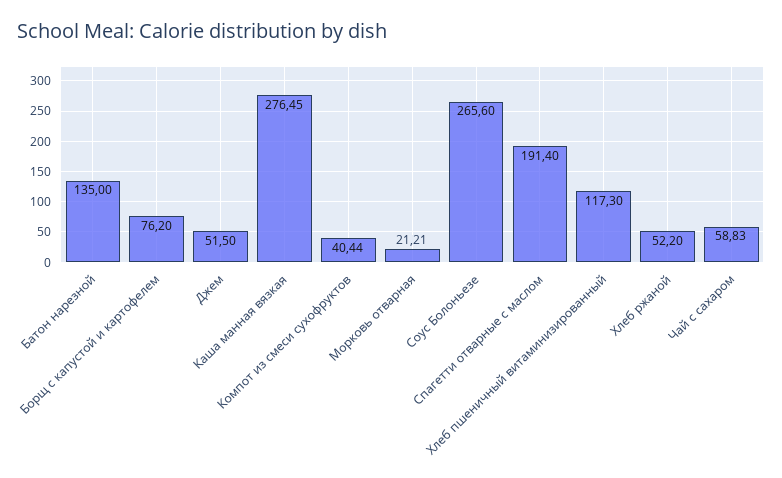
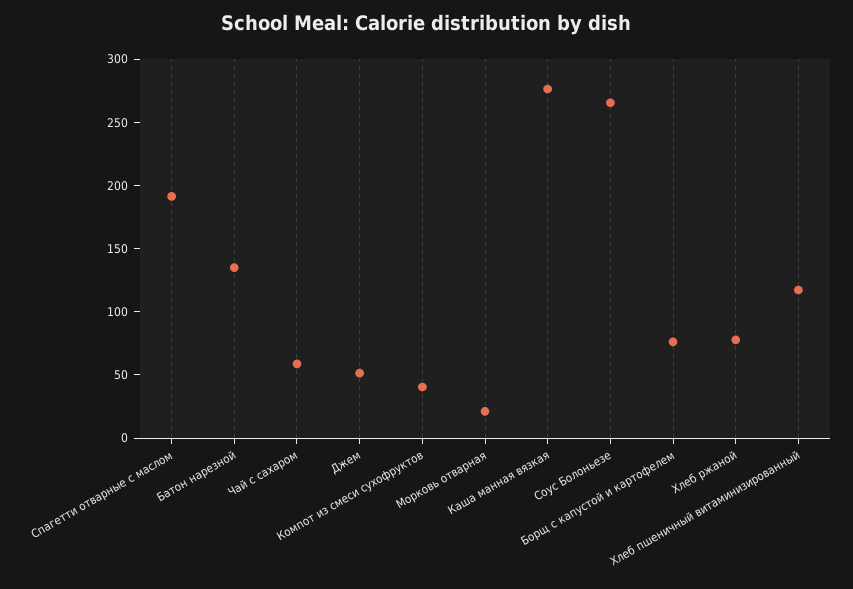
  {
    "Батон нарезной": 135,
    "Борщ с капустой и картофелем": 76.2,
    "Джем": 51.5,
    "Каша манная вязкая": 276.45,
    "Компот из смеси сухофруктов": 40.44,
    "Морковь отварная": 21.21,
    "Соус Болоньезе": 265.6,
    "Спагетти отварные с маслом": 191.4,
    "Хлеб пшеничный витаминизированный": 117.3,
-   "Хлеб ржаной": 52.2,
+   "Хлеб ржаной": 80,
    "Чай с сахаром": 58.83
  }

